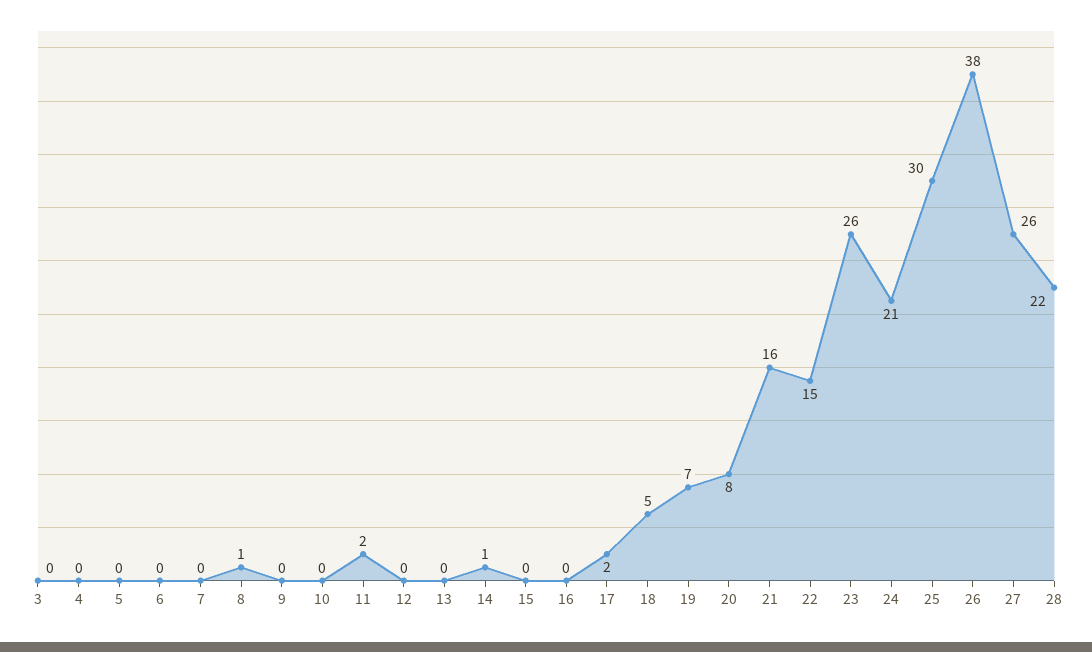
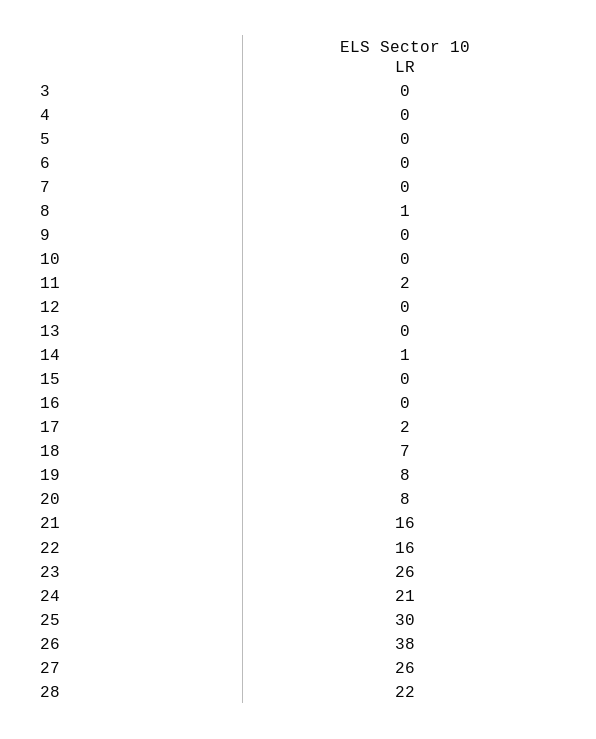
  {
    "3": 0,
    "4": 0,
    "5": 0,
    "6": 0,
    "7": 0,
    "8": 1,
    "9": 0,
    "10": 0,
    "11": 2,
    "12": 0,
    "13": 0,
    "14": 1,
    "15": 0,
    "16": 0,
    "17": 2,
-   "18": 5,
+   "18": 7,
-   "19": 7,
+   "19": 8,
    "20": 8,
    "21": 16,
-   "22": 15,
+   "22": 16,
    "23": 26,
    "24": 21,
    "25": 30,
    "26": 38,
    "27": 26,
    "28": 22
  }

